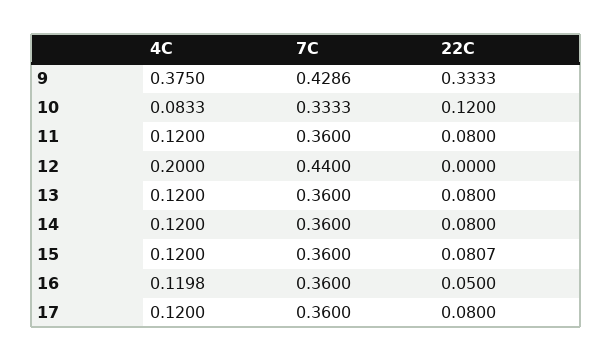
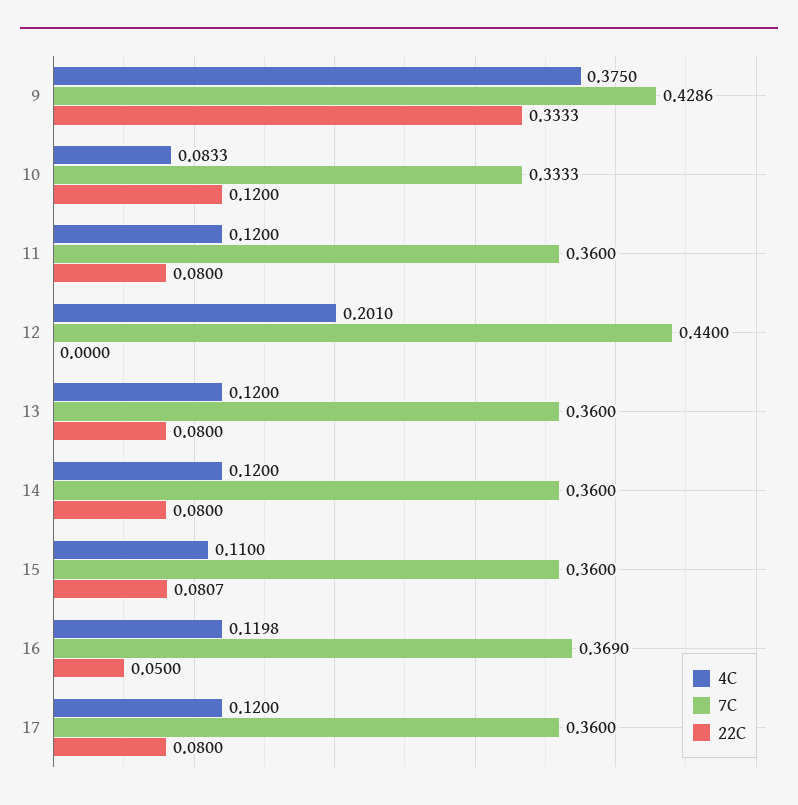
  {
    "4C": {
      "9": 0.375,
      "10": 0.0833,
      "11": 0.12,
-     "12": 0.2,
+     "12": 0.201,
      "13": 0.12,
      "14": 0.12,
-     "15": 0.12,
+     "15": 0.11,
      "16": 0.1198,
      "17": 0.12
    },
    "7C": {
      "9": 0.4286,
      "10": 0.3333,
      "11": 0.36,
      "12": 0.44,
      "13": 0.36,
      "14": 0.36,
      "15": 0.36,
-     "16": 0.36,
+     "16": 0.369,
      "17": 0.36
    },
    "22C": {
      "9": 0.3333,
      "10": 0.12,
      "11": 0.08,
      "12": 0,
      "13": 0.08,
      "14": 0.08,
      "15": 0.0807,
      "16": 0.05,
      "17": 0.08
    }
  }

